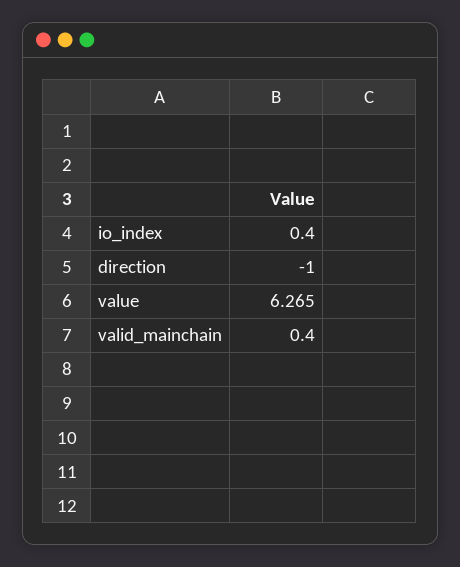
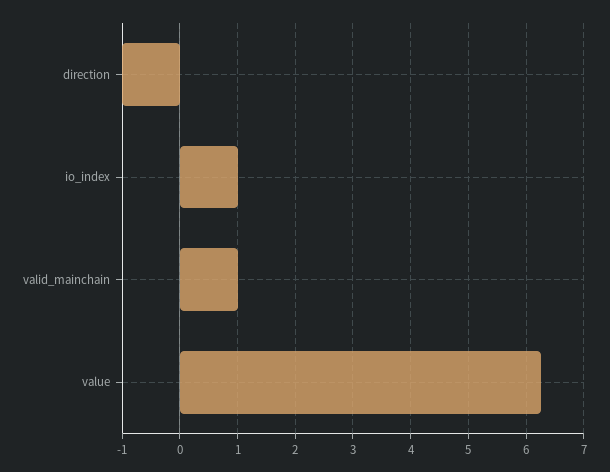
  {
-   "io_index": 0.4,
+   "io_index": 1,
    "direction": -1,
    "value": 6.265,
-   "valid_mainchain": 0.4
+   "valid_mainchain": 1
  }

